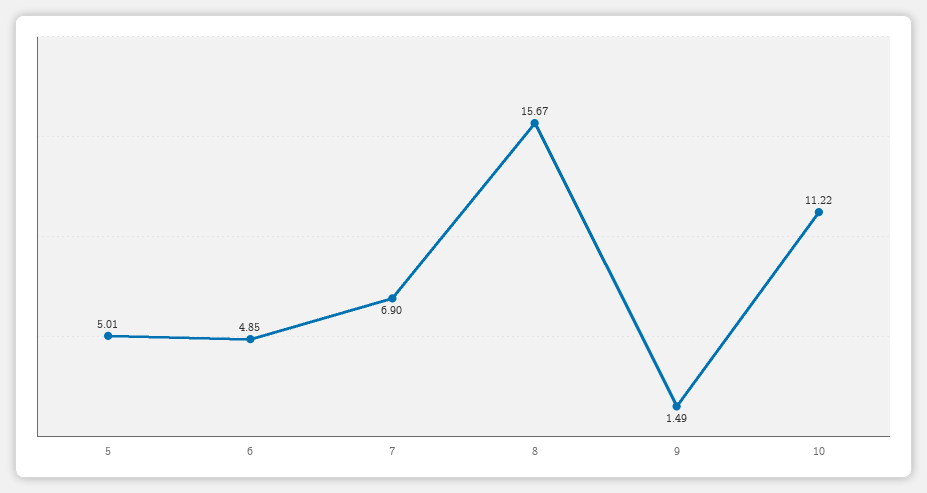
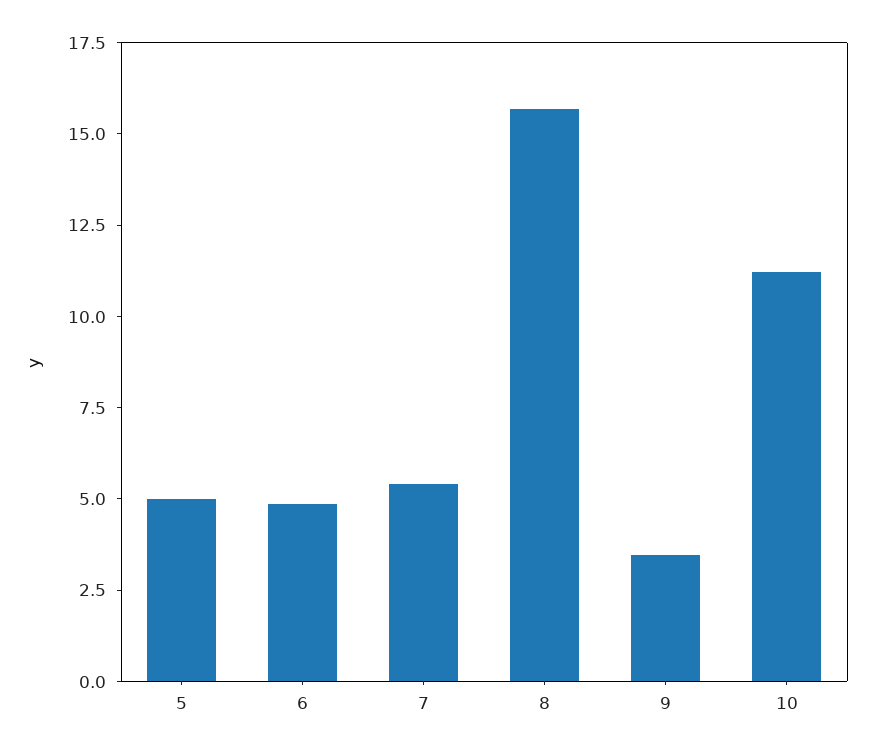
  {
    "5": 5.01,
    "6": 4.85,
-   "7": 6.9,
+   "7": 5.5,
    "8": 15.67,
-   "9": 1.49,
+   "9": 3.5,
    "10": 11.22
  }

